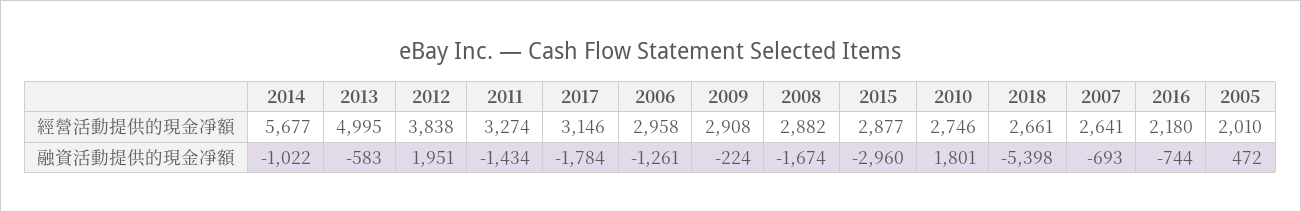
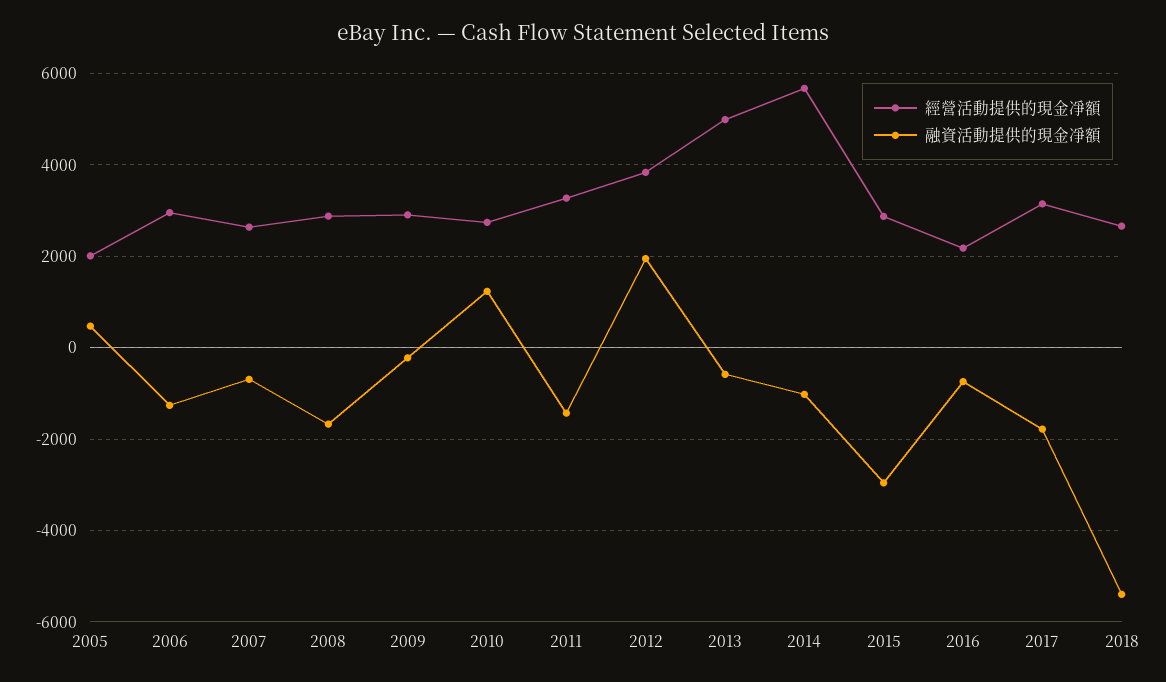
  {
    "經營活動提供的現金凈額": {
      "2014": 5677,
      "2013": 4995,
      "2012": 3838,
      "2011": 3274,
      "2017": 3146,
      "2006": 2958,
      "2009": 2908,
      "2008": 2882,
      "2015": 2877,
      "2010": 2746,
      "2018": 2661,
      "2007": 2641,
      "2016": 2180,
      "2005": 2010
    },
    "融資活動提供的現金凈額": {
      "2014": -1022,
      "2013": -583,
      "2012": 1951,
      "2011": -1434,
      "2017": -1784,
      "2006": -1261,
      "2009": -224,
      "2008": -1674,
      "2015": -2960,
-     "2010": 1801,
+     "2010": 1200,
      "2018": -5398,
      "2007": -693,
      "2016": -744,
      "2005": 472
    }
  }

